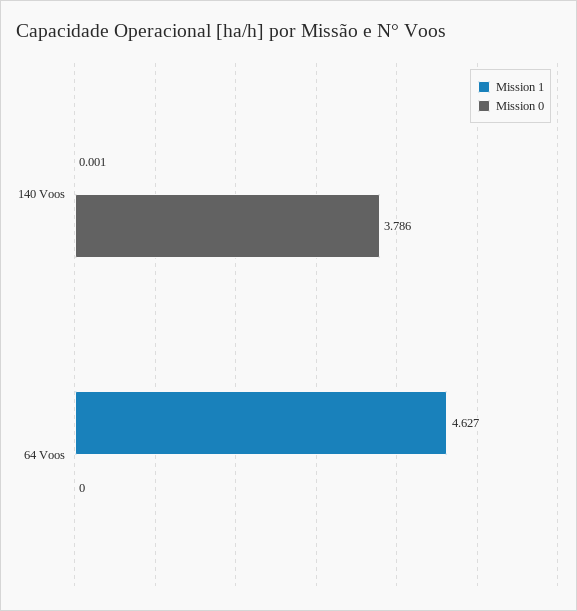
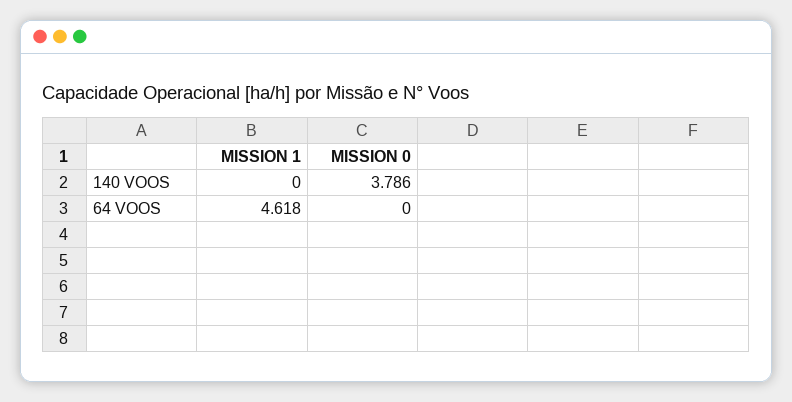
  {
    "Mission 1": {
-     "140 Voos": 0.001,
+     "140 Voos": 0,
-     "64 Voos": 4.627
+     "64 Voos": 4.618
    },
    "Mission 0": {
      "140 Voos": 3.786,
      "64 Voos": 0
    }
  }

